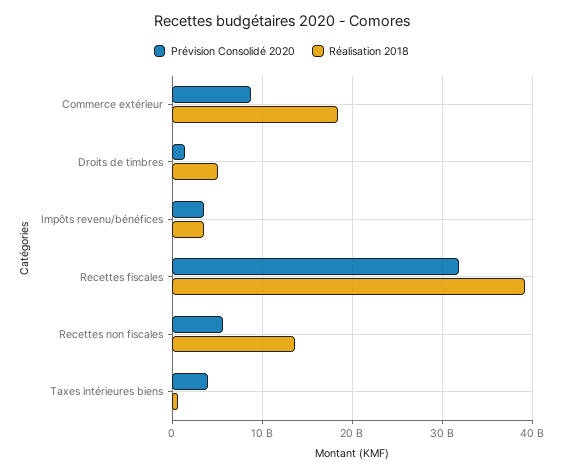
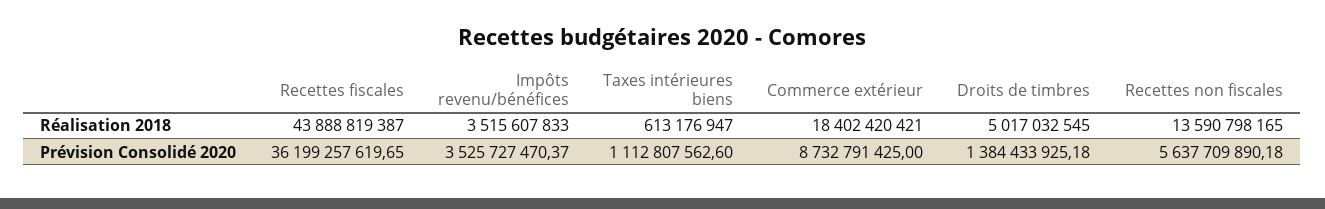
  {
    "Prévision Consolidé 2020": {
      "Commerce extérieur": 8732791425,
      "Droits de timbres": 1384433925.18,
      "Impôts revenu/bénéfices": 3525727470.37,
-     "Recettes fiscales": 32000000000,
+     "Recettes fiscales": 36199257619.65,
      "Recettes non fiscales": 5637709890.18,
-     "Taxes intérieures biens": 4000000000
+     "Taxes intérieures biens": 1112807562.6
    },
    "Réalisation 2018": {
      "Commerce extérieur": 18402420421,
      "Droits de timbres": 5017032545,
      "Impôts revenu/bénéfices": 3515607833,
-     "Recettes fiscales": 39000000000,
+     "Recettes fiscales": 43888819387,
      "Recettes non fiscales": 13590798165,
      "Taxes intérieures biens": 613176947
    }
  }

